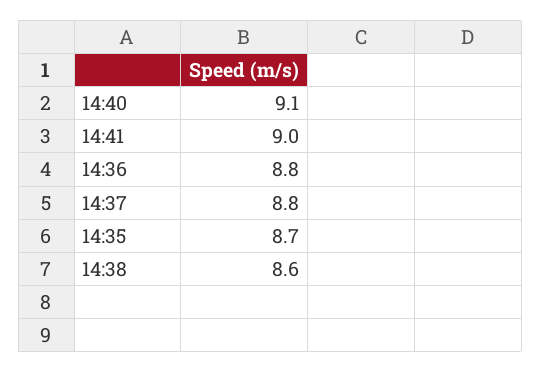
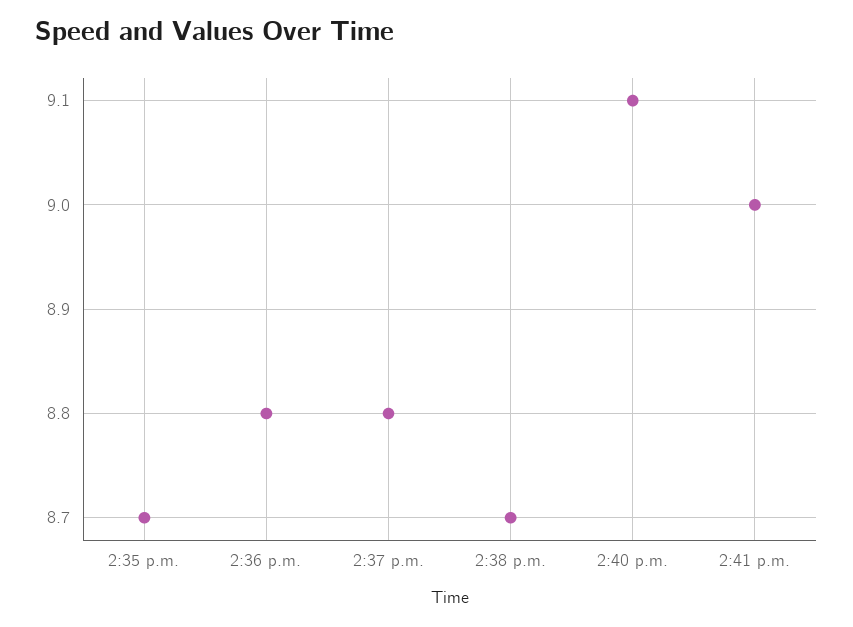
  {
    "14:40": 9.1,
    "14:41": 9,
    "14:36": 8.8,
    "14:37": 8.8,
    "14:35": 8.7,
-   "14:38": 8.6
+   "14:38": 8.7
  }

